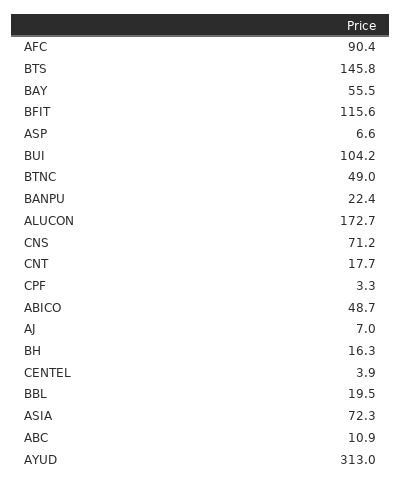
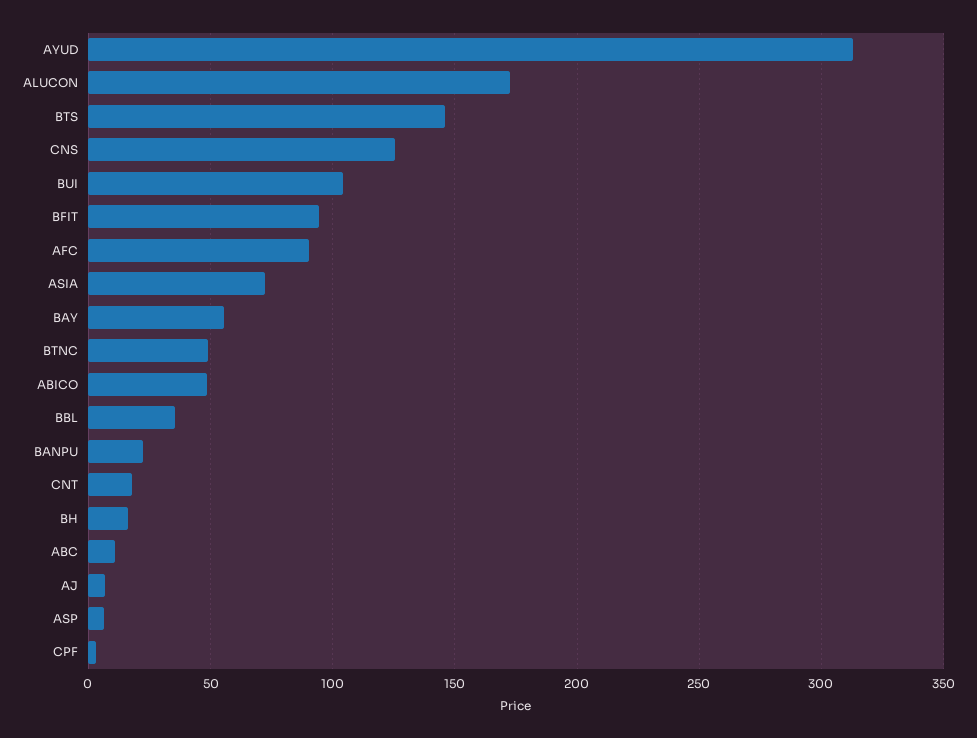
  {
    "AFC": 90.4,
    "BTS": 145.8,
    "BAY": 55.5,
-   "BFIT": 115.6,
+   "BFIT": 95,
    "ASP": 6.6,
    "BUI": 104.2,
    "BTNC": 49,
    "BANPU": 22.4,
    "ALUCON": 172.7,
-   "CNS": 71.2,
+   "CNS": 125,
    "CNT": 17.7,
    "CPF": 3.3,
    "ABICO": 48.7,
    "AJ": 7,
    "BH": 16.3,
-   "CENTEL": 3.9,
-   "BBL": 19.5,
+   "BBL": 35,
    "ASIA": 72.3,
    "ABC": 10.9,
    "AYUD": 313
  }

